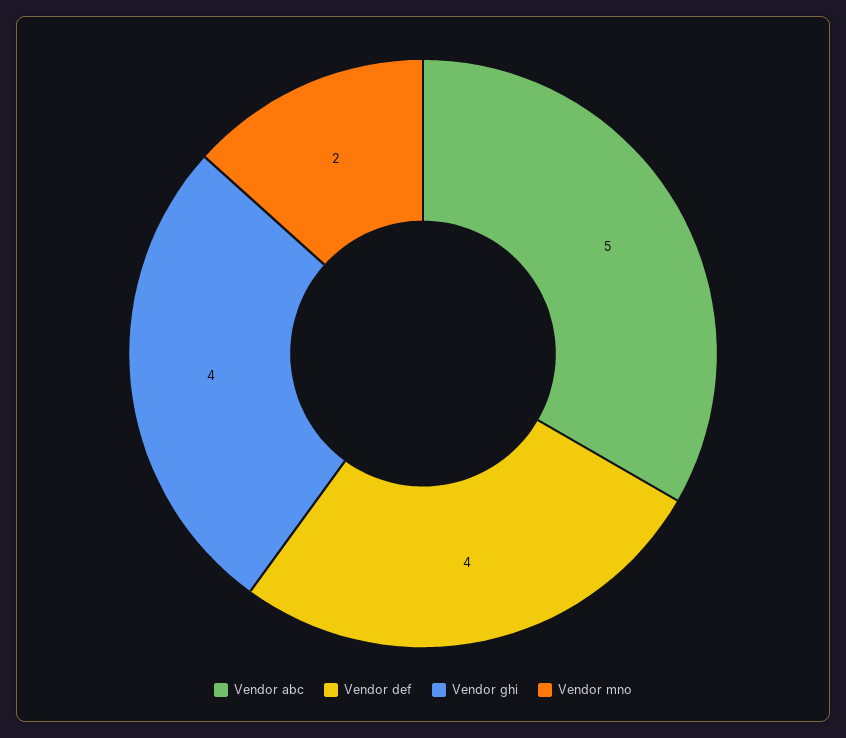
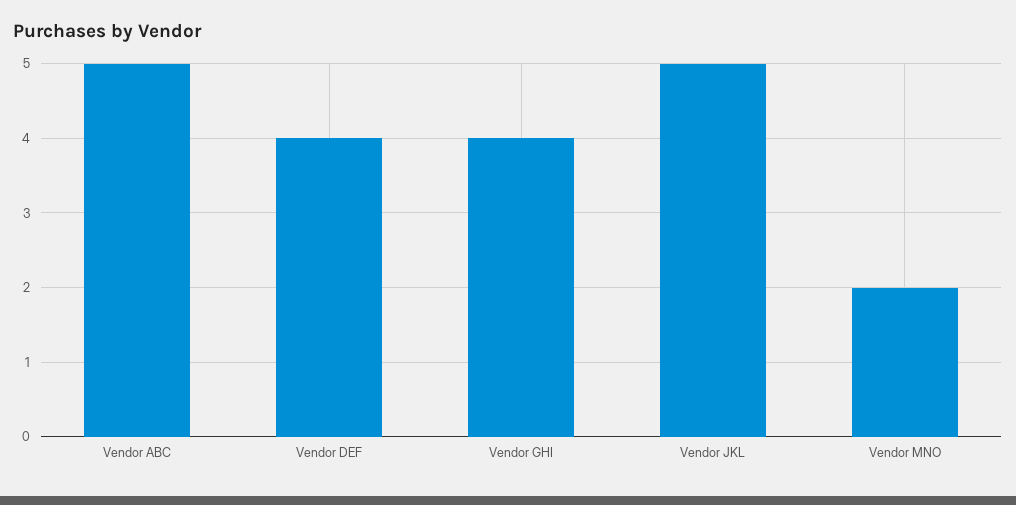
  {
    "Vendor abc": 5,
    "Vendor def": 4,
    "Vendor ghi": 4,
-   "Vendor mno": 2
+   "Vendor mno": 2,
+   "Vendor JKL": 5
  }

